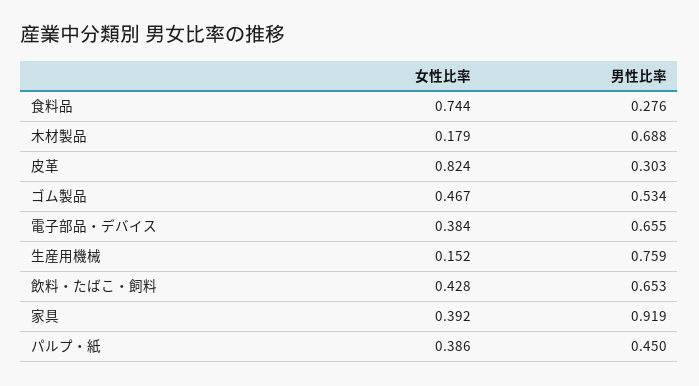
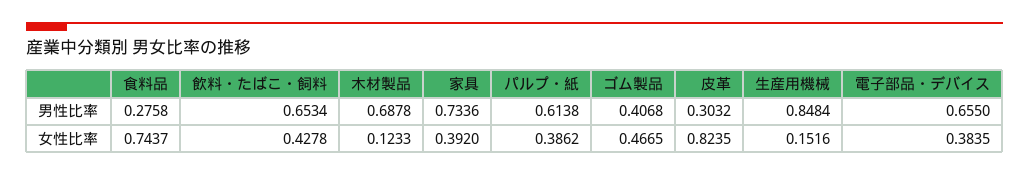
  {
    "女性比率": {
      "食料品": 0.7437,
-     "木材製品": 0.179,
+     "木材製品": 0.1233,
      "皮革": 0.8235,
      "ゴム製品": 0.4665,
      "電子部品・デバイス": 0.3835,
      "生産用機械": 0.1516,
      "飲料・たばこ・飼料": 0.4278,
      "家具": 0.392,
      "パルプ・紙": 0.3862
    },
    "男性比率": {
      "食料品": 0.2758,
      "木材製品": 0.6878,
      "皮革": 0.3032,
-     "ゴム製品": 0.534,
+     "ゴム製品": 0.4068,
      "電子部品・デバイス": 0.655,
-     "生産用機械": 0.759,
+     "生産用機械": 0.8484,
      "飲料・たばこ・飼料": 0.6534,
-     "家具": 0.919,
+     "家具": 0.7336,
-     "パルプ・紙": 0.45
+     "パルプ・紙": 0.6138
    }
  }

